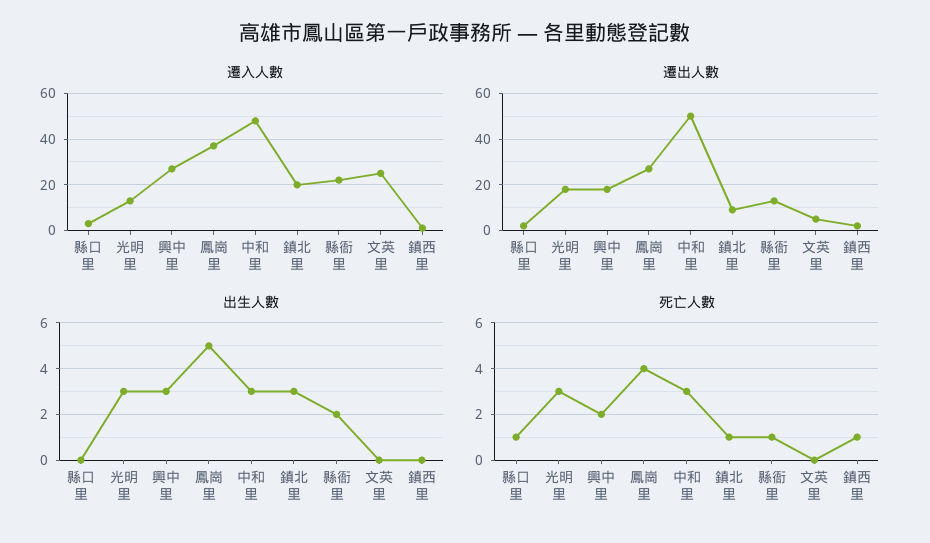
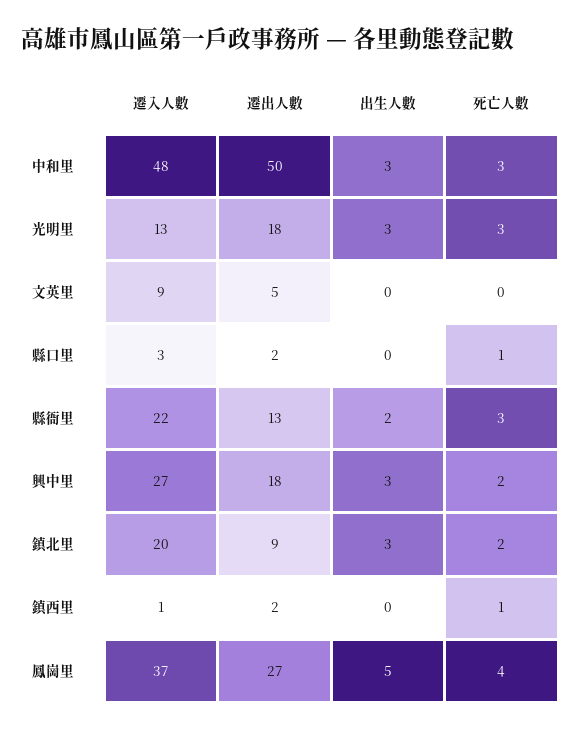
  {
    "遷入人數": {
      "縣口里": 3,
      "光明里": 13,
      "興中里": 27,
      "鳳崗里": 37,
      "中和里": 48,
      "鎮北里": 20,
      "縣衙里": 22,
-     "文英里": 25,
+     "文英里": 9,
      "鎮西里": 1
    },
    "遷出人數": {
      "縣口里": 2,
      "光明里": 18,
      "興中里": 18,
      "鳳崗里": 27,
      "中和里": 50,
      "鎮北里": 9,
      "縣衙里": 13,
      "文英里": 5,
      "鎮西里": 2
    },
    "出生人數": {
      "縣口里": 0,
      "光明里": 3,
      "興中里": 3,
      "鳳崗里": 5,
      "中和里": 3,
      "鎮北里": 3,
      "縣衙里": 2,
      "文英里": 0,
      "鎮西里": 0
    },
    "死亡人數": {
      "縣口里": 1,
      "光明里": 3,
      "興中里": 2,
      "鳳崗里": 4,
      "中和里": 3,
-     "鎮北里": 1,
+     "鎮北里": 2,
-     "縣衙里": 1,
+     "縣衙里": 3,
      "文英里": 0,
      "鎮西里": 1
    }
  }

